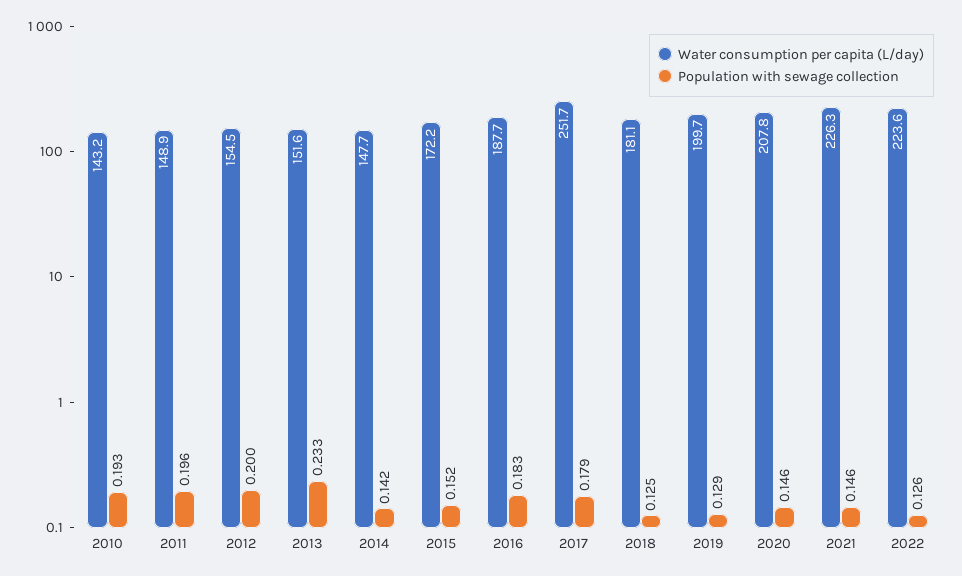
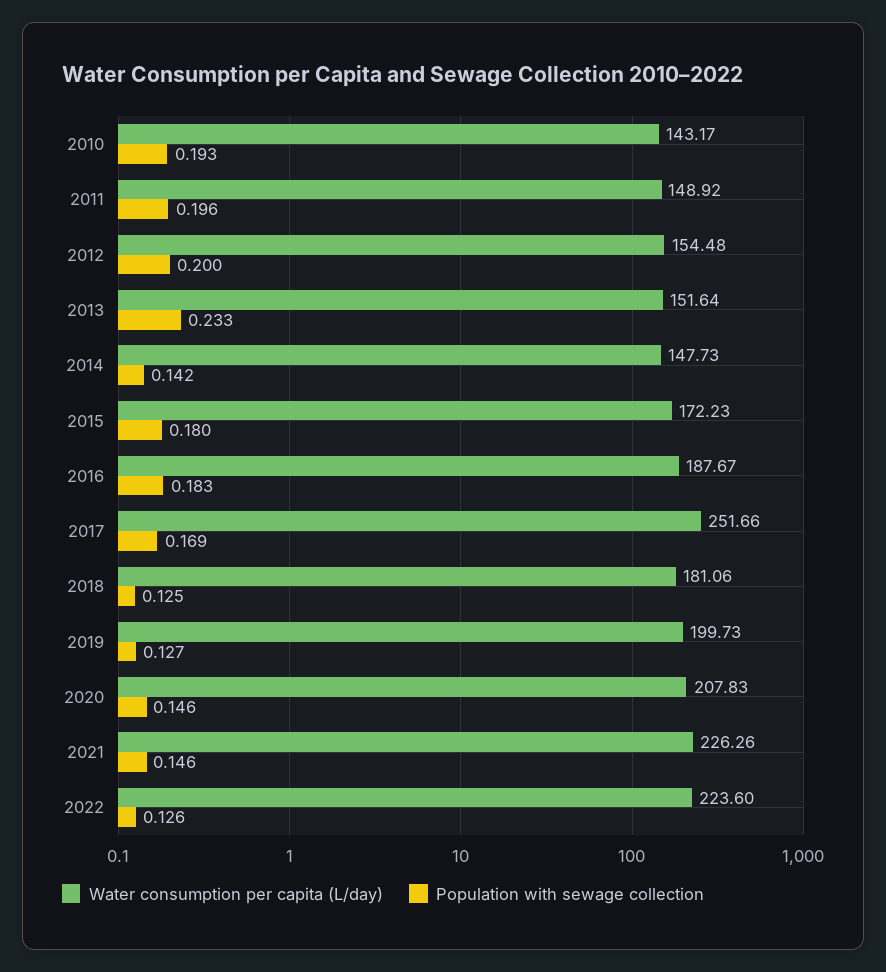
  {
    "Water consumption per capita (L/day)": {
      "2010": 143.17,
      "2011": 148.92,
      "2012": 154.48,
      "2013": 151.64,
      "2014": 147.73,
      "2015": 172.23,
      "2016": 187.67,
      "2017": 251.66,
      "2018": 181.06,
      "2019": 199.73,
      "2020": 207.83,
      "2021": 226.26,
      "2022": 223.6
    },
    "Population with sewage collection": {
      "2010": 0.193,
      "2011": 0.196,
      "2012": 0.2,
      "2013": 0.233,
      "2014": 0.142,
-     "2015": 0.152,
+     "2015": 0.18,
      "2016": 0.183,
-     "2017": 0.179,
+     "2017": 0.169,
      "2018": 0.125,
-     "2019": 0.129,
+     "2019": 0.127,
      "2020": 0.146,
      "2021": 0.146,
      "2022": 0.126
    }
  }

